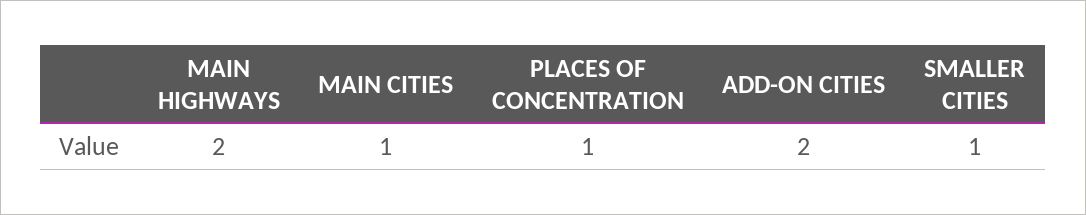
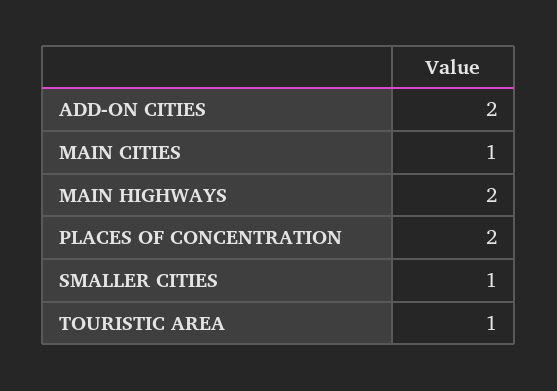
  {
    "MAIN HIGHWAYS": 2,
    "MAIN CITIES": 1,
-   "PLACES OF CONCENTRATION": 1,
+   "PLACES OF CONCENTRATION": 2,
    "ADD-ON CITIES": 2,
-   "SMALLER CITIES": 1
+   "SMALLER CITIES": 1,
+   "TOURISTIC AREA": 1
  }

